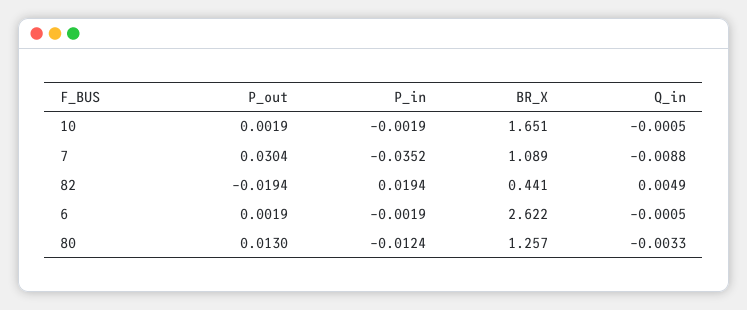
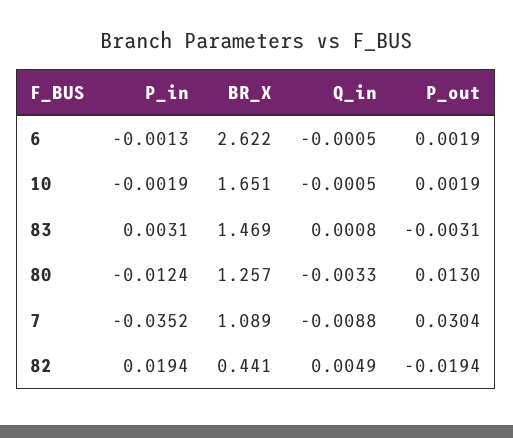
  {
    "P_out": {
      "10": 0.0019,
      "7": 0.0304,
      "82": -0.0194,
      "6": 0.0019,
-     "80": 0.013
+     "80": 0.013,
+     "83": -0.0031
    },
    "P_in": {
      "10": -0.0019,
      "7": -0.0352,
      "82": 0.0194,
-     "6": -0.0019,
+     "6": -0.0013,
-     "80": -0.0124
+     "80": -0.0124,
+     "83": 0.0031
    },
    "BR_X": {
      "10": 1.651,
      "7": 1.089,
      "82": 0.441,
      "6": 2.622,
-     "80": 1.257
+     "80": 1.257,
+     "83": 1.469
    },
    "Q_in": {
      "10": -0.0005,
      "7": -0.0088,
      "82": 0.0049,
      "6": -0.0005,
-     "80": -0.0033
+     "80": -0.0033,
+     "83": 0.0008
    }
  }

